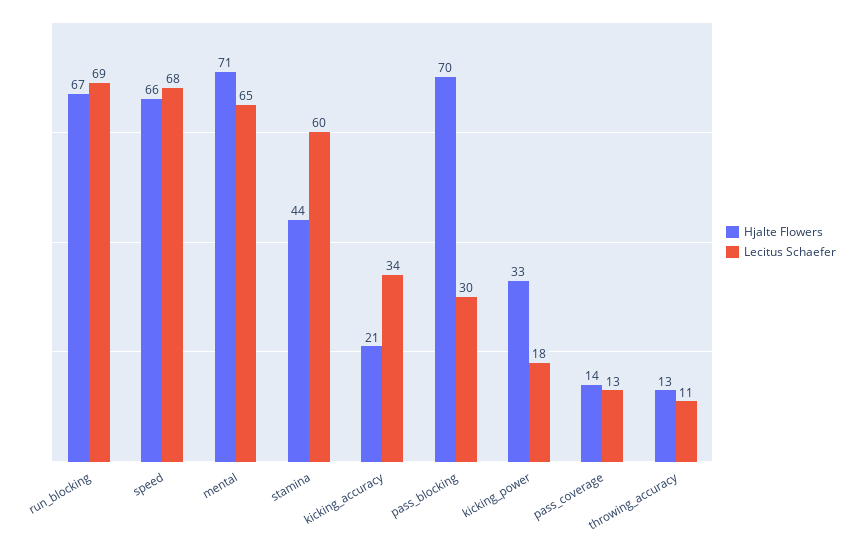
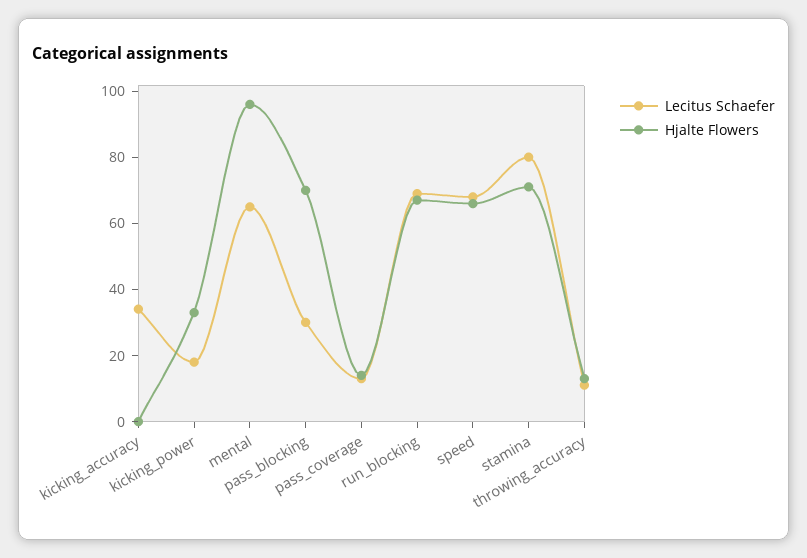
  {
    "Hjalte Flowers": {
      "run_blocking": 67,
      "speed": 66,
-     "mental": 71,
+     "mental": 95,
-     "stamina": 44,
+     "stamina": 70,
-     "kicking_accuracy": 21,
+     "kicking_accuracy": 0,
      "pass_blocking": 70,
      "kicking_power": 33,
      "pass_coverage": 14,
      "throwing_accuracy": 13
    },
    "Lecitus Schaefer": {
      "run_blocking": 69,
      "speed": 68,
      "mental": 65,
-     "stamina": 60,
+     "stamina": 80,
      "kicking_accuracy": 34,
      "pass_blocking": 30,
      "kicking_power": 18,
      "pass_coverage": 13,
      "throwing_accuracy": 11
    }
  }

